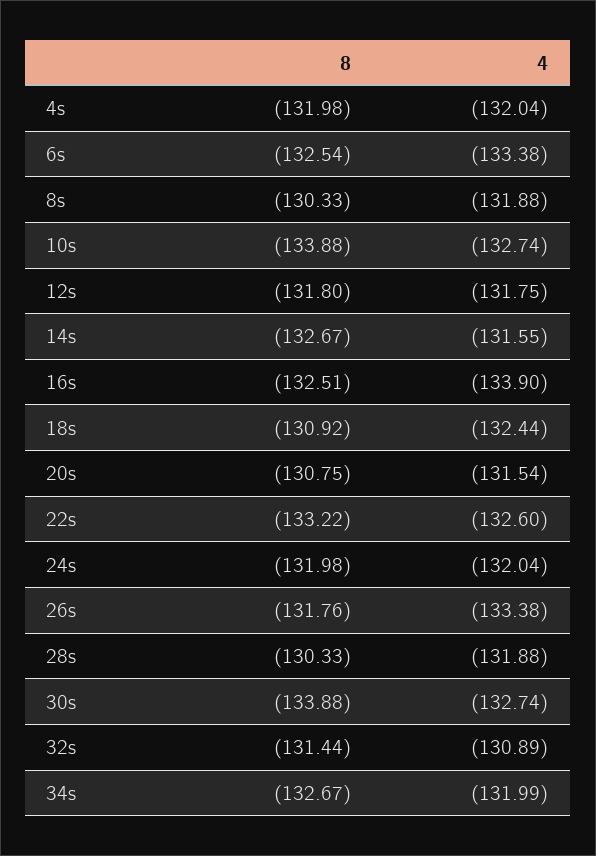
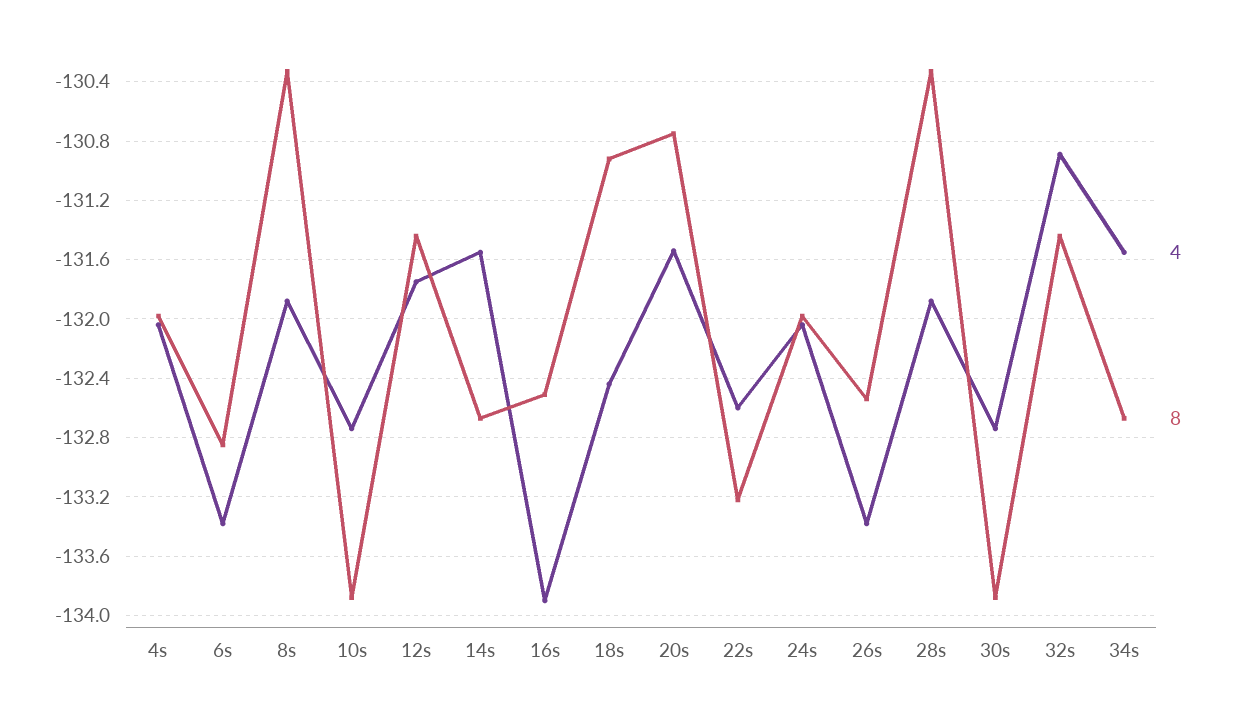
  {
    "8": {
      "4s": -131.98,
-     "6s": -132.54,
+     "6s": -132.85,
      "8s": -130.33,
      "10s": -133.88,
-     "12s": -131.8,
+     "12s": -131.45,
      "14s": -132.67,
      "16s": -132.51,
      "18s": -130.92,
      "20s": -130.75,
      "22s": -133.22,
      "24s": -131.98,
-     "26s": -131.76,
+     "26s": -132.55,
      "28s": -130.33,
      "30s": -133.88,
      "32s": -131.44,
      "34s": -132.67
    },
    "4": {
      "4s": -132.04,
      "6s": -133.38,
      "8s": -131.88,
      "10s": -132.74,
      "12s": -131.75,
      "14s": -131.55,
      "16s": -133.9,
      "18s": -132.44,
      "20s": -131.54,
      "22s": -132.6,
      "24s": -132.04,
      "26s": -133.38,
      "28s": -131.88,
      "30s": -132.74,
      "32s": -130.89,
-     "34s": -131.99
+     "34s": -131.55
    }
  }

